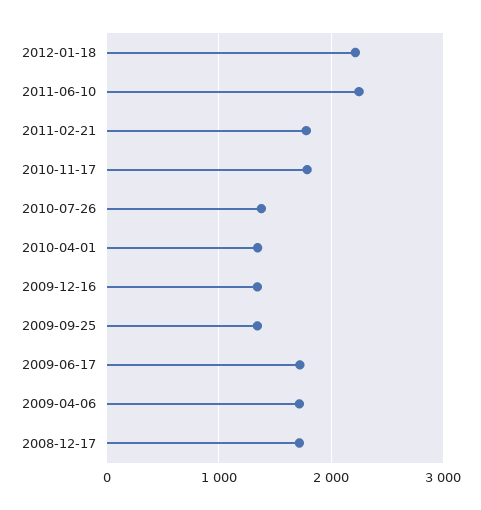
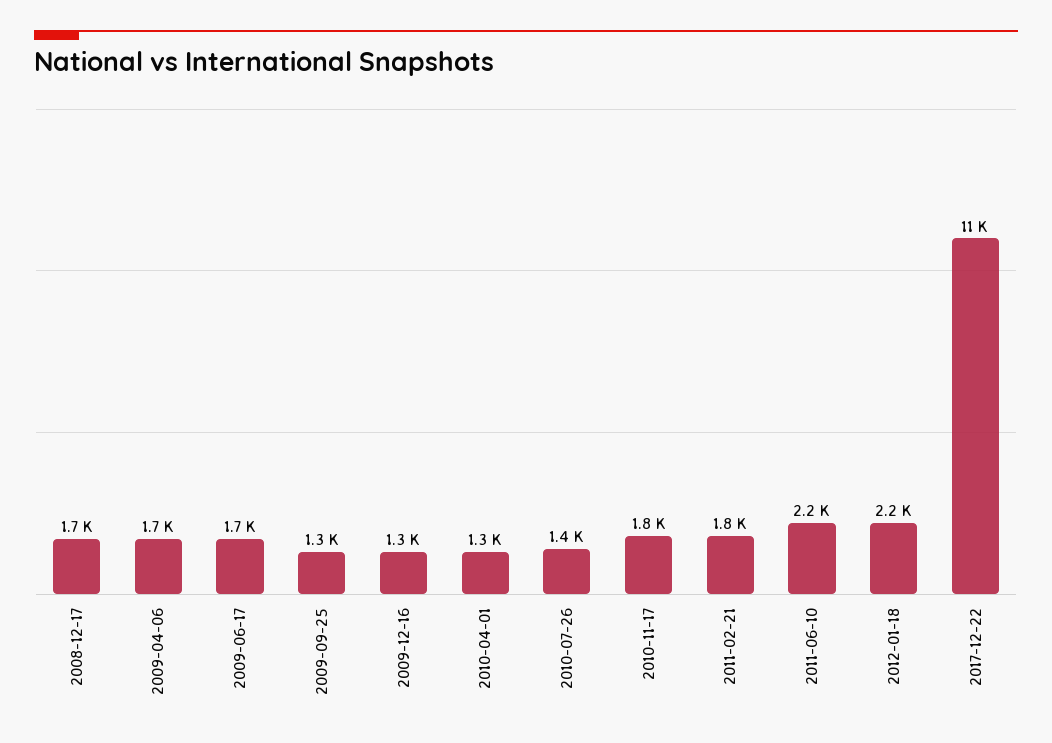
  {
    "2012-01-18": 2200,
    "2011-06-10": 2200,
    "2011-02-21": 1800,
    "2010-11-17": 1800,
    "2010-07-26": 1400,
    "2010-04-01": 1300,
    "2009-12-16": 1300,
    "2009-09-25": 1300,
    "2009-06-17": 1700,
    "2009-04-06": 1700,
-   "2008-12-17": 1700
+   "2008-12-17": 1700,
+   "2017-12-22": 11000
  }

